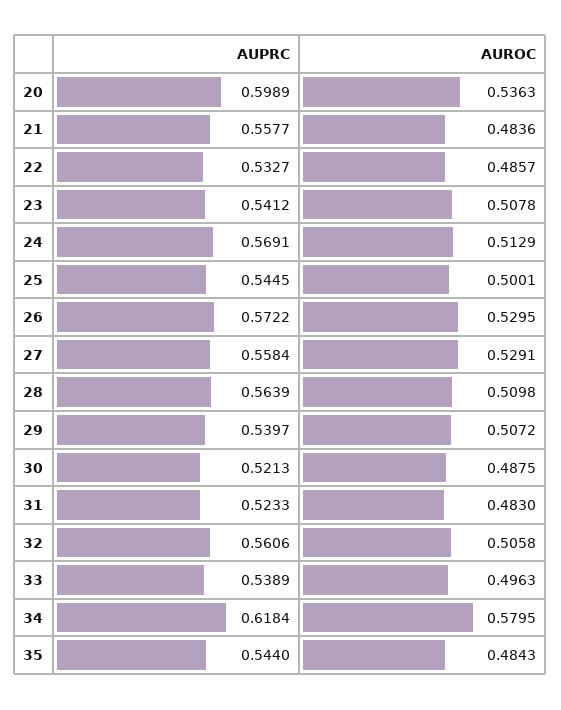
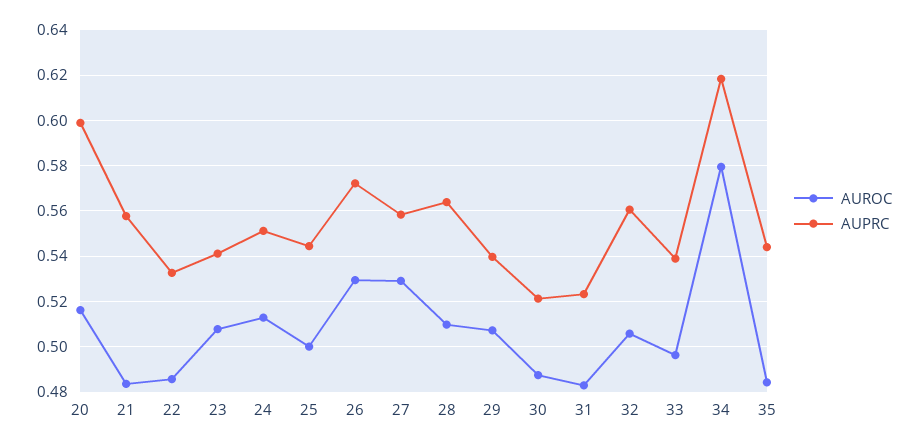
  {
    "AUPRC": {
      "20": 0.5989,
      "21": 0.5577,
      "22": 0.5327,
      "23": 0.5412,
-     "24": 0.5691,
+     "24": 0.55,
      "25": 0.5445,
      "26": 0.5722,
      "27": 0.5584,
      "28": 0.5639,
      "29": 0.5397,
      "30": 0.5213,
      "31": 0.5233,
      "32": 0.5606,
      "33": 0.5389,
      "34": 0.6184,
      "35": 0.544
    },
    "AUROC": {
-     "20": 0.5363,
+     "20": 0.515,
      "21": 0.4836,
      "22": 0.4857,
      "23": 0.5078,
      "24": 0.5129,
      "25": 0.5001,
      "26": 0.5295,
      "27": 0.5291,
      "28": 0.5098,
      "29": 0.5072,
      "30": 0.4875,
      "31": 0.483,
      "32": 0.5058,
      "33": 0.4963,
      "34": 0.5795,
      "35": 0.4843
    }
  }

